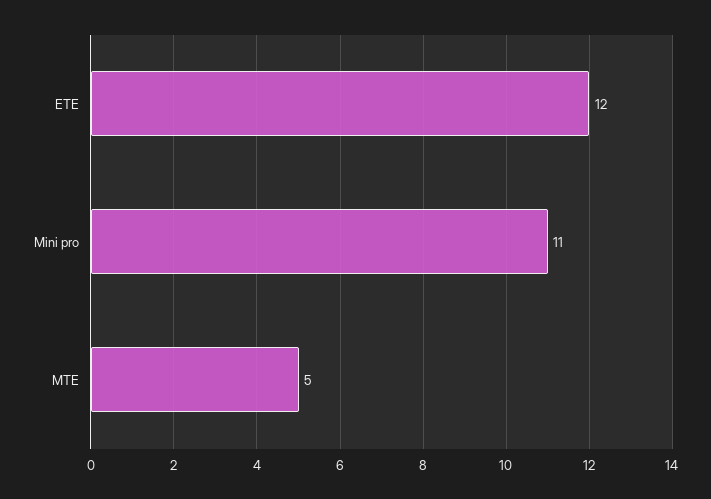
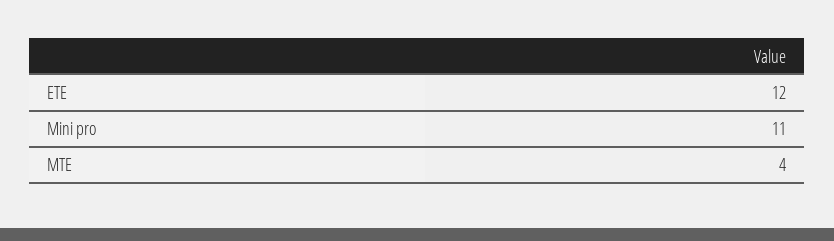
  {
    "ETE": 12,
    "Mini pro": 11,
-   "MTE": 5
+   "MTE": 4
  }

